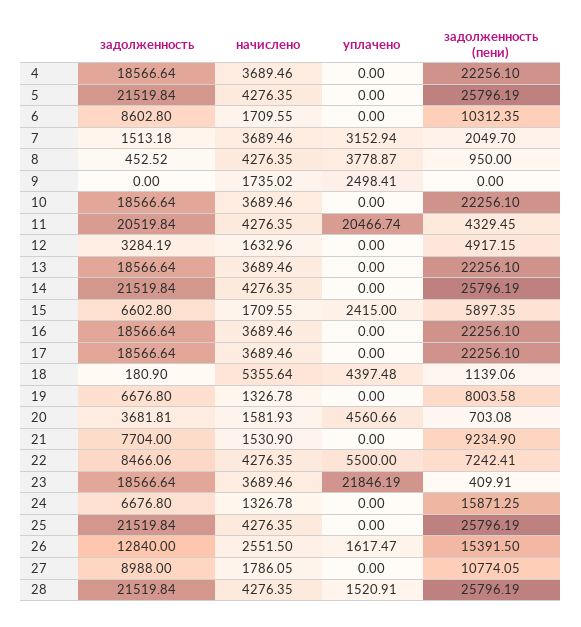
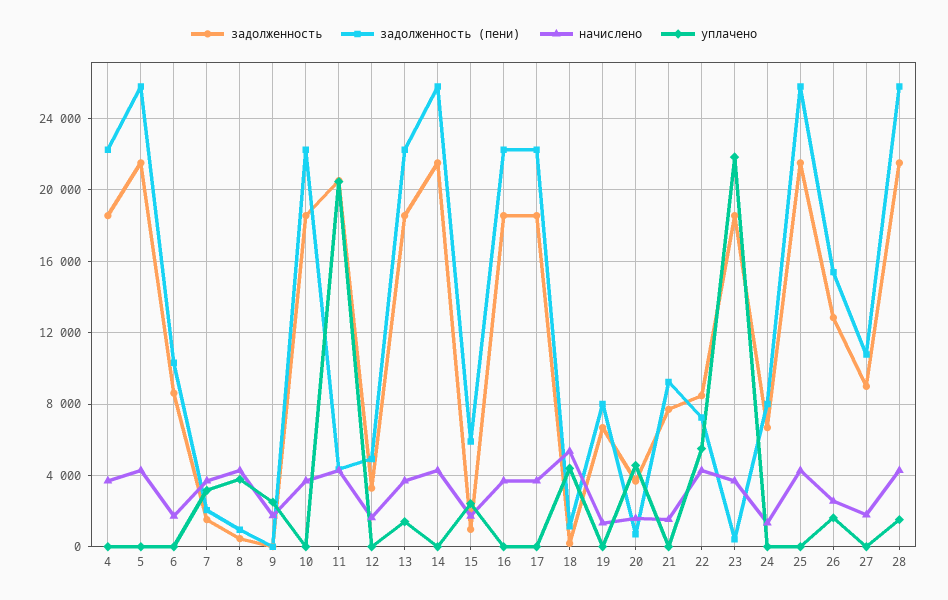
  {
    "задолженность": {
      "4": 18566.64,
      "5": 21519.84,
      "6": 8602.8,
      "7": 1513.18,
      "8": 452.52,
      "9": 0,
      "10": 18566.64,
      "11": 20519.84,
      "12": 3284.19,
      "13": 18566.64,
      "14": 21519.84,
-     "15": 6602.8,
+     "15": 1000,
      "16": 18566.64,
      "17": 18566.64,
      "18": 180.9,
      "19": 6676.8,
      "20": 3681.81,
      "21": 7704,
      "22": 8466.06,
      "23": 18566.64,
      "24": 6676.8,
      "25": 21519.84,
      "26": 12840,
      "27": 8988,
      "28": 21519.84
    },
    "начислено": {
      "4": 3689.46,
      "5": 4276.35,
      "6": 1709.55,
      "7": 3689.46,
      "8": 4276.35,
      "9": 1735.02,
      "10": 3689.46,
      "11": 4276.35,
      "12": 1632.96,
      "13": 3689.46,
      "14": 4276.35,
      "15": 1709.55,
      "16": 3689.46,
      "17": 3689.46,
      "18": 5355.64,
      "19": 1326.78,
      "20": 1581.93,
      "21": 1530.9,
      "22": 4276.35,
      "23": 3689.46,
      "24": 1326.78,
      "25": 4276.35,
      "26": 2551.5,
      "27": 1786.05,
      "28": 4276.35
    },
    "уплачено": {
      "4": 0,
      "5": 0,
      "6": 0,
      "7": 3152.94,
      "8": 3778.87,
      "9": 2498.41,
      "10": 0,
      "11": 20466.74,
      "12": 0,
-     "13": 0,
+     "13": 1500,
      "14": 0,
      "15": 2415,
      "16": 0,
      "17": 0,
      "18": 4397.48,
      "19": 0,
      "20": 4560.66,
      "21": 0,
      "22": 5500,
      "23": 21846.19,
      "24": 0,
      "25": 0,
      "26": 1617.47,
      "27": 0,
      "28": 1520.91
    },
    "задолженность (пени)": {
      "4": 22256.1,
      "5": 25796.19,
      "6": 10312.35,
      "7": 2049.7,
      "8": 950,
      "9": 0,
      "10": 22256.1,
      "11": 4329.45,
      "12": 4917.15,
      "13": 22256.1,
      "14": 25796.19,
      "15": 5897.35,
      "16": 22256.1,
      "17": 22256.1,
      "18": 1139.06,
      "19": 8003.58,
      "20": 703.08,
      "21": 9234.9,
      "22": 7242.41,
      "23": 409.91,
-     "24": 15871.25,
+     "24": 8000,
      "25": 25796.19,
      "26": 15391.5,
      "27": 10774.05,
      "28": 25796.19
    }
  }

